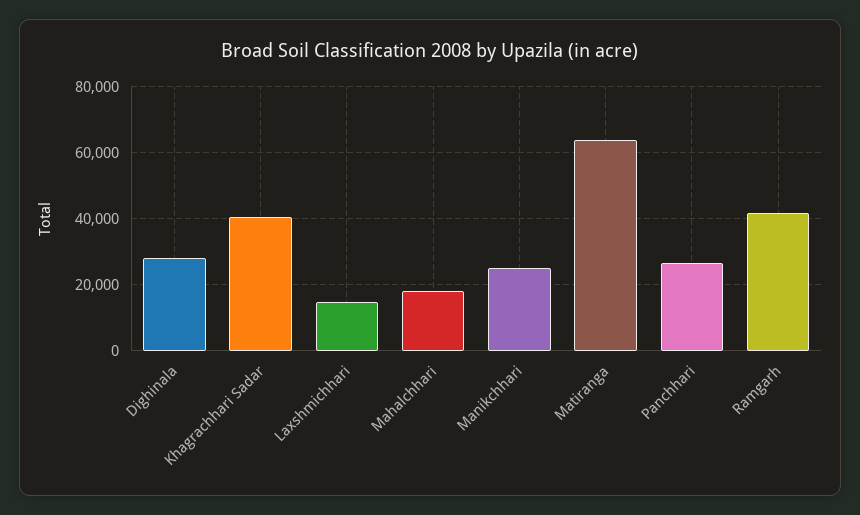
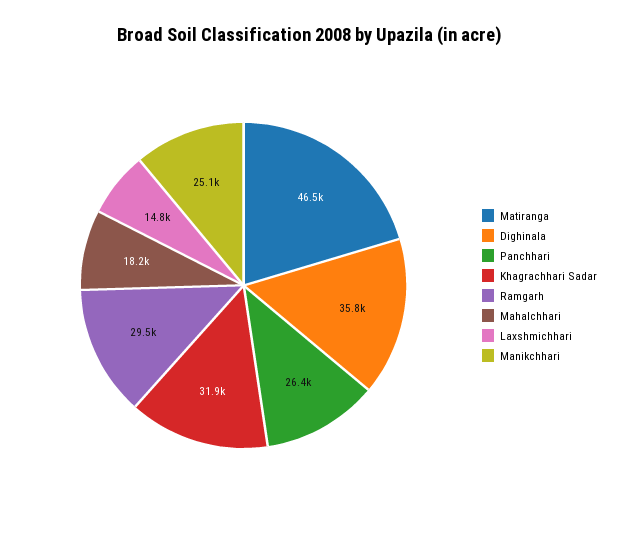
  {
-   "Dighinala": 28000,
+   "Dighinala": 35800,
-   "Khagrachhari Sadar": 40000,
+   "Khagrachhari Sadar": 31900,
    "Laxshmichhari": 14800,
    "Mahalchhari": 18200,
    "Manikchhari": 25100,
-   "Matiranga": 64000,
+   "Matiranga": 46500,
    "Panchhari": 26400,
-   "Ramgarh": 42000
+   "Ramgarh": 29500
  }

